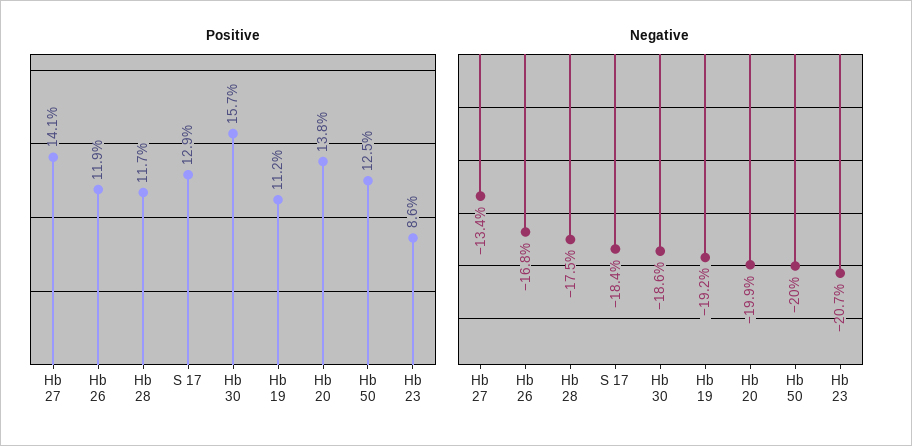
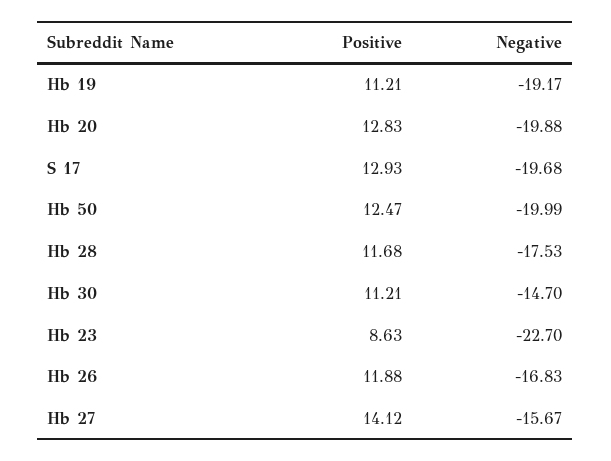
  {
    "Positive": {
      "Hb 27": 14.12,
      "Hb 26": 11.88,
      "Hb 28": 11.68,
      "S 17": 12.93,
-     "Hb 30": 15.7,
+     "Hb 30": 11.21,
      "Hb 19": 11.21,
-     "Hb 20": 13.8,
+     "Hb 20": 12.83,
      "Hb 50": 12.47,
      "Hb 23": 8.63
    },
    "Negative": {
-     "Hb 27": -13.4,
+     "Hb 27": -15.67,
      "Hb 26": -16.83,
      "Hb 28": -17.53,
-     "S 17": -18.4,
+     "S 17": -19.68,
-     "Hb 30": -18.6,
+     "Hb 30": -14.7,
      "Hb 19": -19.17,
      "Hb 20": -19.88,
      "Hb 50": -19.99,
-     "Hb 23": -20.7
+     "Hb 23": -22.7
    }
  }

